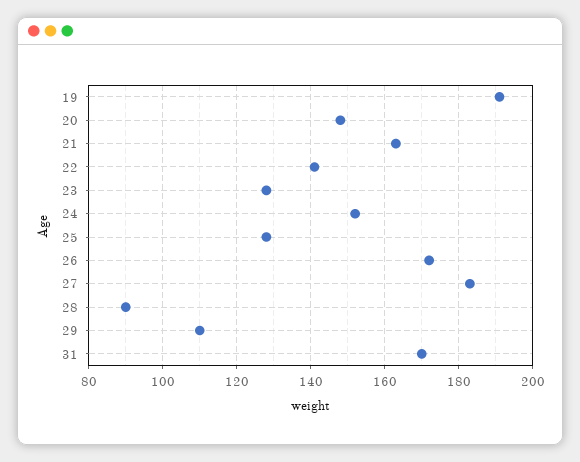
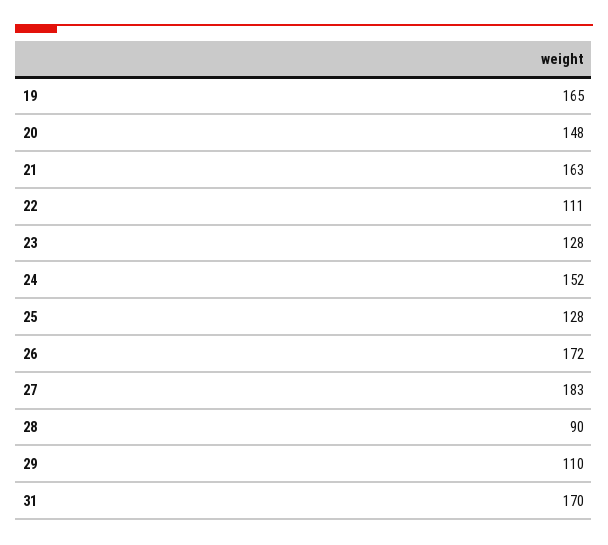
  {
-   "19": 190,
+   "19": 165,
    "20": 148,
    "21": 163,
-   "22": 140,
+   "22": 111,
    "23": 128,
    "24": 152,
    "25": 128,
    "26": 172,
    "27": 183,
    "28": 90,
    "29": 110,
    "31": 170
  }

